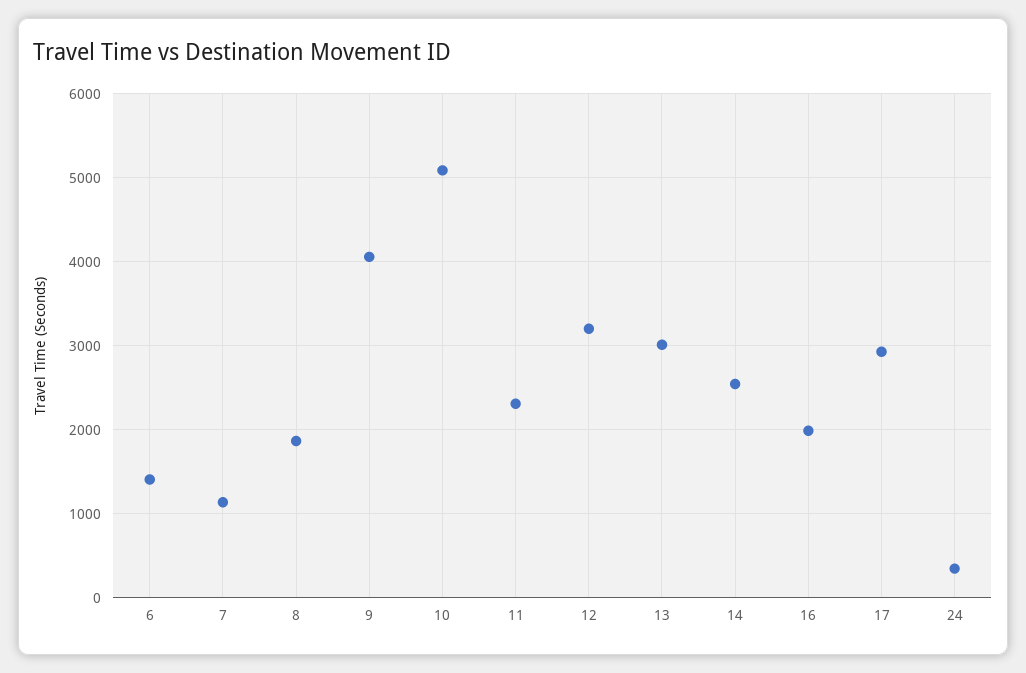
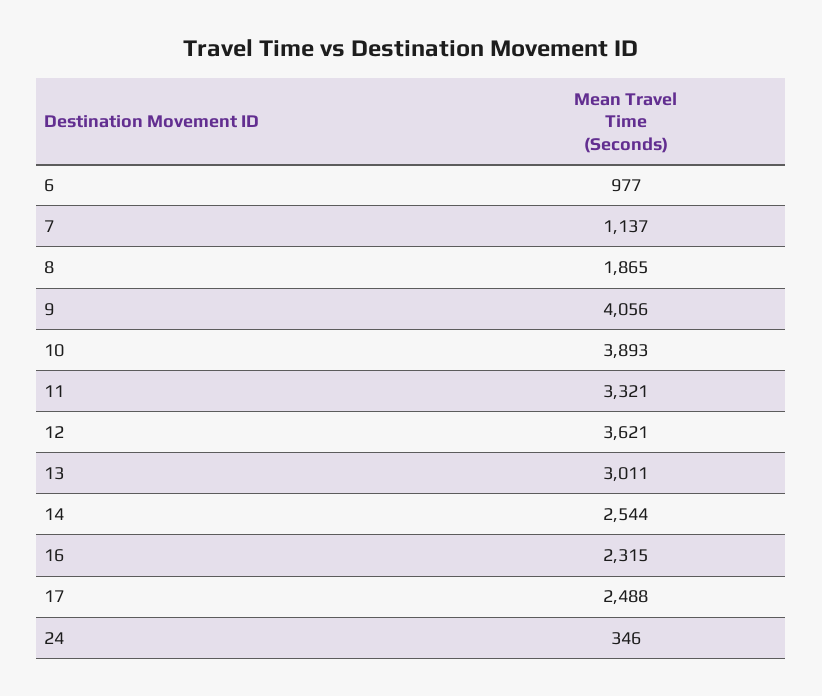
  {
-   "6": 1400,
+   "6": 977,
    "7": 1137,
    "8": 1865,
    "9": 4056,
-   "10": 5100,
+   "10": 3893,
-   "11": 2300,
+   "11": 3321,
-   "12": 3200,
+   "12": 3621,
    "13": 3011,
    "14": 2544,
-   "16": 2000,
+   "16": 2315,
-   "17": 2900,
+   "17": 2488,
    "24": 346
  }

